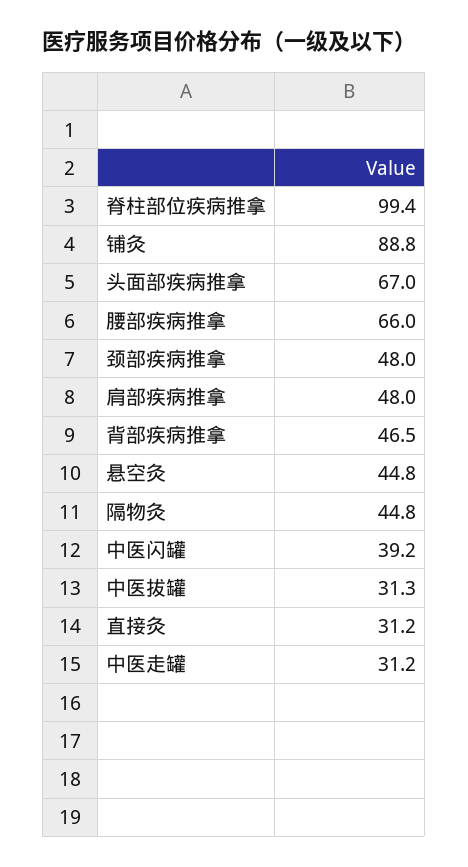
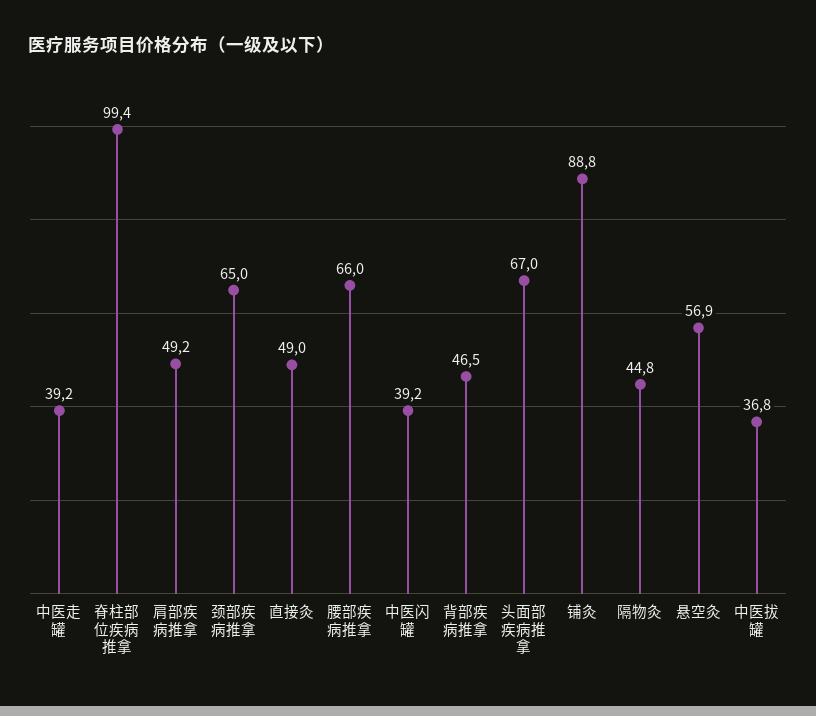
  {
    "脊柱部位疾病推拿": 99.4,
    "铺灸": 88.8,
    "头面部疾病推拿": 67,
    "腰部疾病推拿": 66,
-   "颈部疾病推拿": 48,
+   "颈部疾病推拿": 65,
-   "肩部疾病推拿": 48,
+   "肩部疾病推拿": 49.2,
    "背部疾病推拿": 46.5,
-   "悬空灸": 44.8,
+   "悬空灸": 56.9,
    "隔物灸": 44.8,
    "中医闪罐": 39.2,
-   "中医拔罐": 31.3,
+   "中医拔罐": 36.8,
-   "直接灸": 31.2,
+   "直接灸": 49,
-   "中医走罐": 31.2
+   "中医走罐": 39.2
  }

